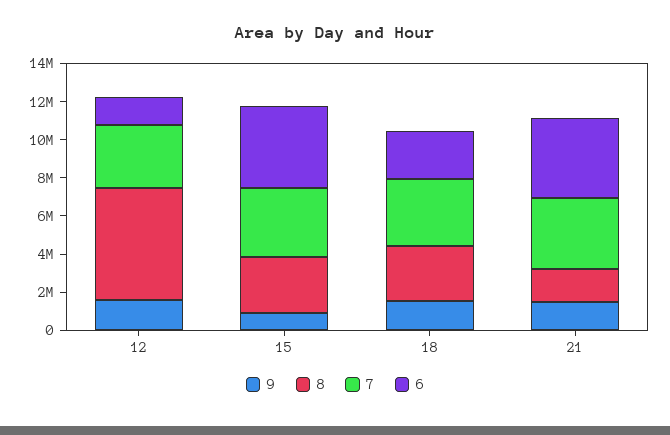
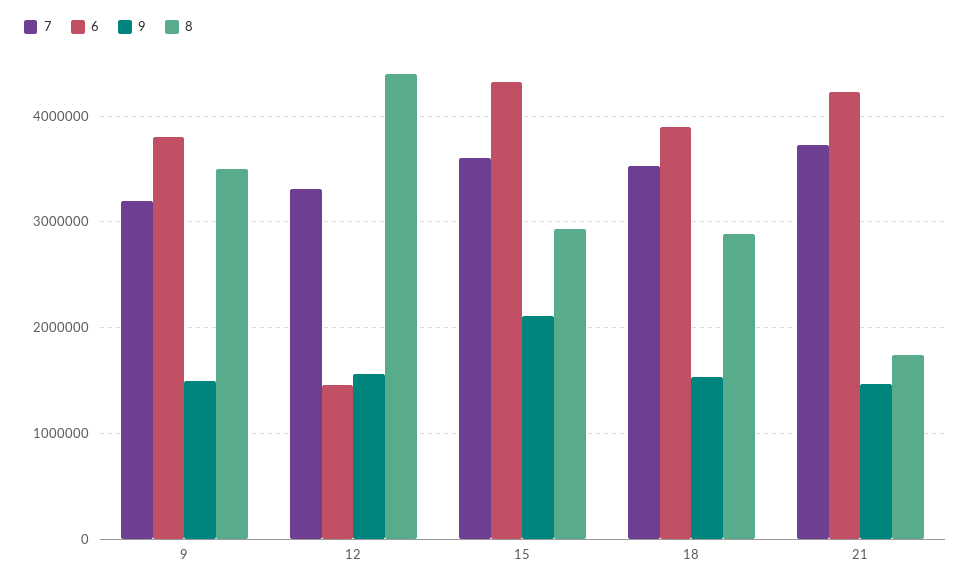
  {
    "9": {
      "12": 1600000,
-     "15": 1000000,
+     "15": 2100000,
      "18": 1500000,
-     "21": 1500000
+     "21": 1500000,
+     "9": 1500000
    },
    "8": {
-     "12": 6000000,
+     "12": 4400000,
      "15": 2900000,
      "18": 2900000,
-     "21": 1700000
+     "21": 1700000,
+     "9": 3500000
    },
    "7": {
      "12": 3300000,
      "15": 3600000,
      "18": 3500000,
-     "21": 3700000
+     "21": 3700000,
+     "9": 3200000
    },
    "6": {
      "12": 1500000,
      "15": 4300000,
-     "18": 2500000,
+     "18": 3900000,
-     "21": 4200000
+     "21": 4200000,
+     "9": 3800000
    }
  }

